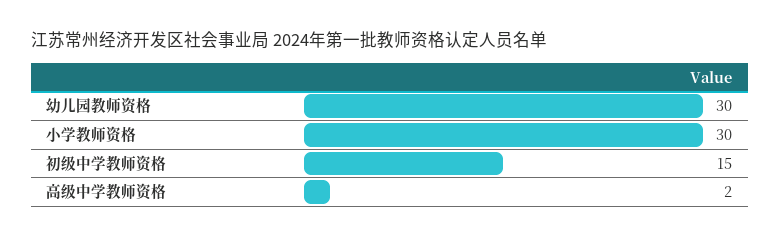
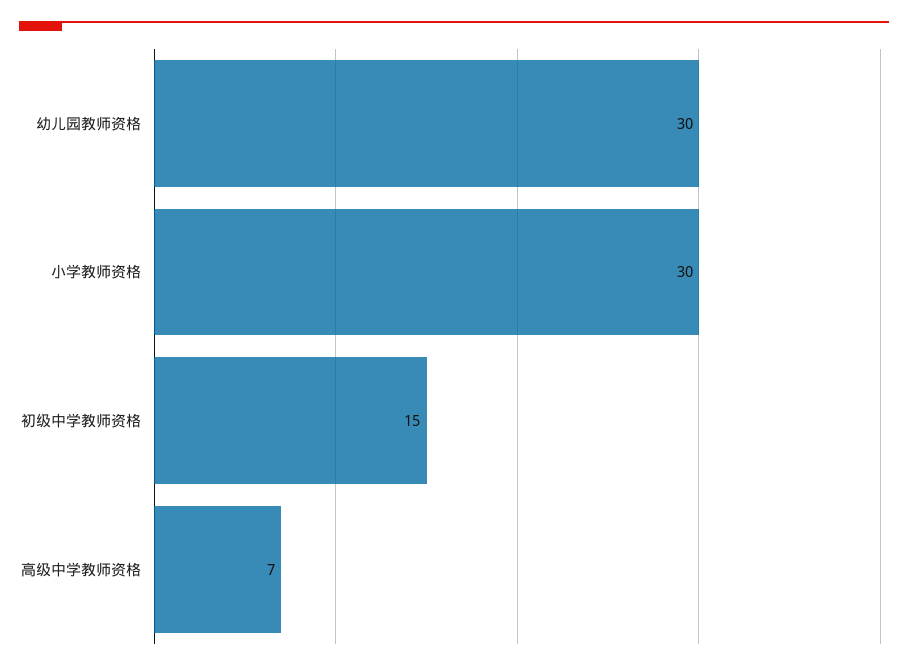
  {
    "幼儿园教师资格": 30,
    "小学教师资格": 30,
    "初级中学教师资格": 15,
-   "高级中学教师资格": 2
+   "高级中学教师资格": 7
  }

